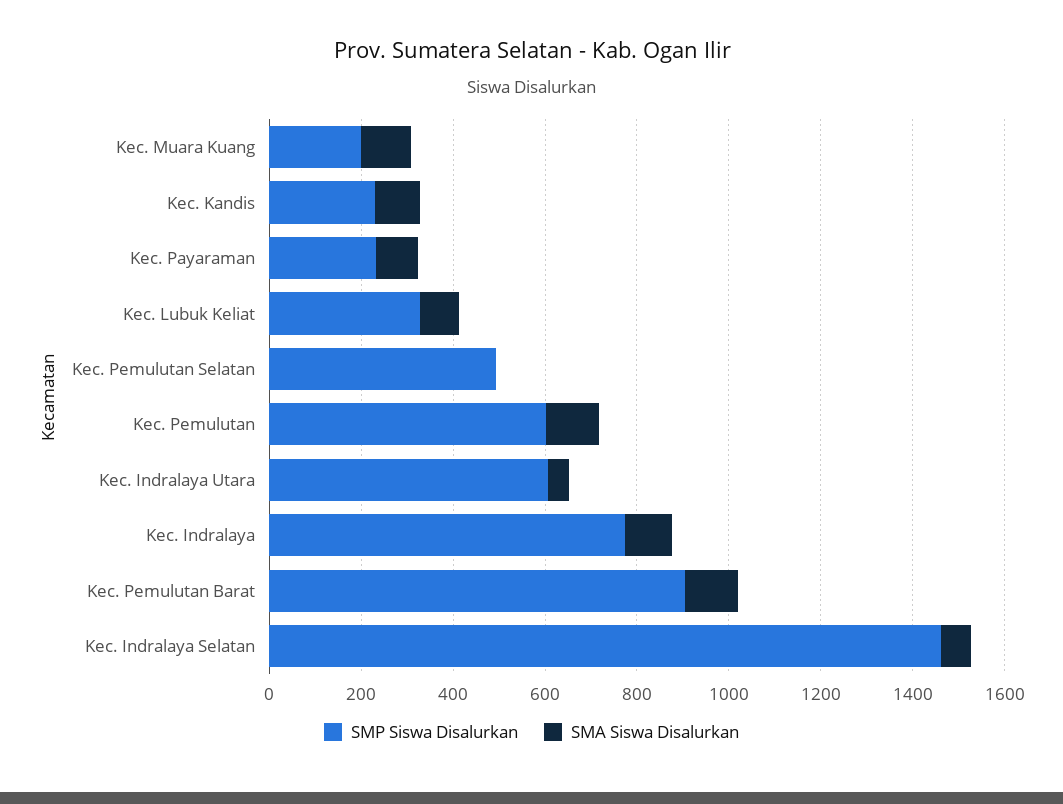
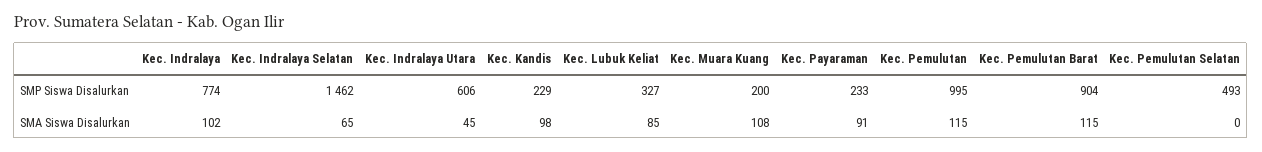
  {
    "SMP Siswa Disalurkan": {
      "Kec. Muara Kuang": 200,
      "Kec. Kandis": 229,
      "Kec. Payaraman": 233,
      "Kec. Lubuk Keliat": 327,
      "Kec. Pemulutan Selatan": 493,
-     "Kec. Pemulutan": 600,
+     "Kec. Pemulutan": 995,
      "Kec. Indralaya Utara": 606,
      "Kec. Indralaya": 774,
      "Kec. Pemulutan Barat": 904,
      "Kec. Indralaya Selatan": 1462
    },
    "SMA Siswa Disalurkan": {
      "Kec. Muara Kuang": 108,
      "Kec. Kandis": 98,
      "Kec. Payaraman": 91,
      "Kec. Lubuk Keliat": 85,
      "Kec. Pemulutan Selatan": 0,
      "Kec. Pemulutan": 115,
      "Kec. Indralaya Utara": 45,
      "Kec. Indralaya": 102,
      "Kec. Pemulutan Barat": 115,
      "Kec. Indralaya Selatan": 65
    }
  }

